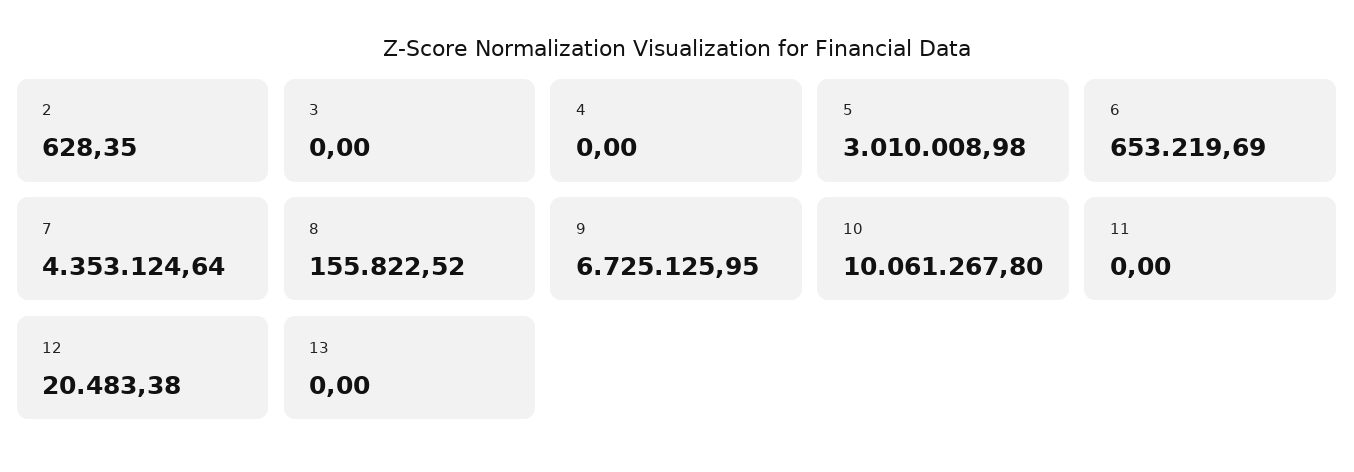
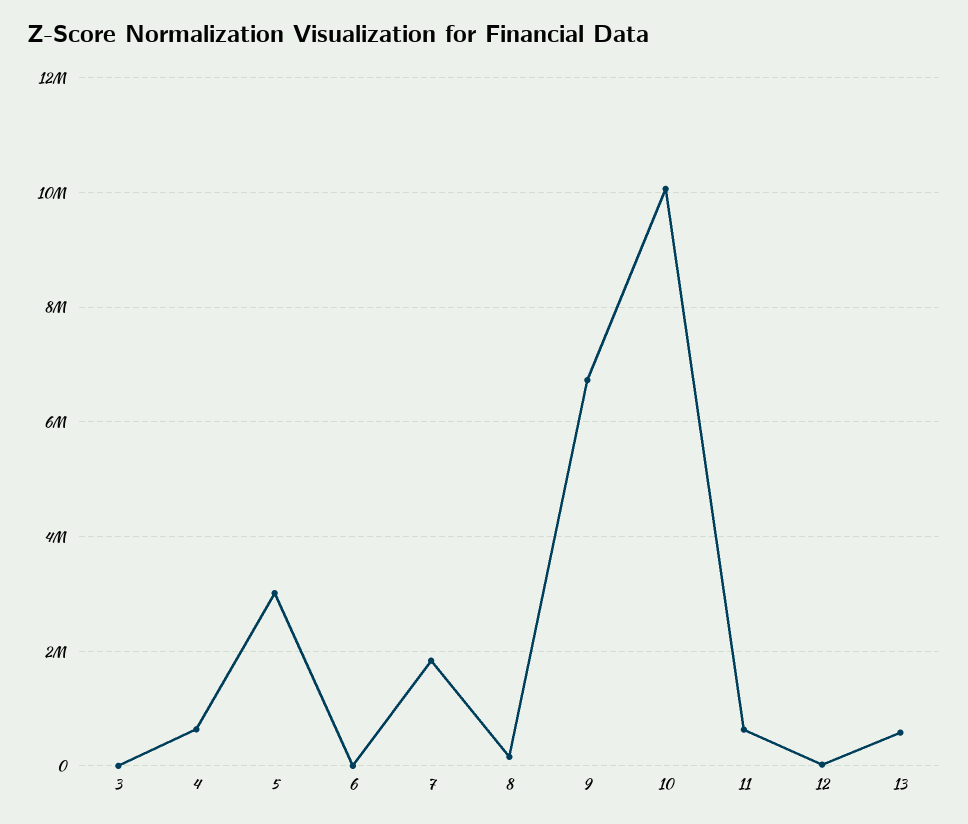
  {
-   "2": 628.35,
    "3": 0,
-   "4": 0,
+   "4": 600000,
    "5": 3010008.98,
-   "6": 653219.69,
+   "6": 0,
-   "7": 4353124.64,
+   "7": 1800000,
    "8": 155822.52,
    "9": 6725125.95,
    "10": 10061267.8,
-   "11": 0,
+   "11": 600000,
    "12": 20483.38,
-   "13": 0
+   "13": 600000
  }

